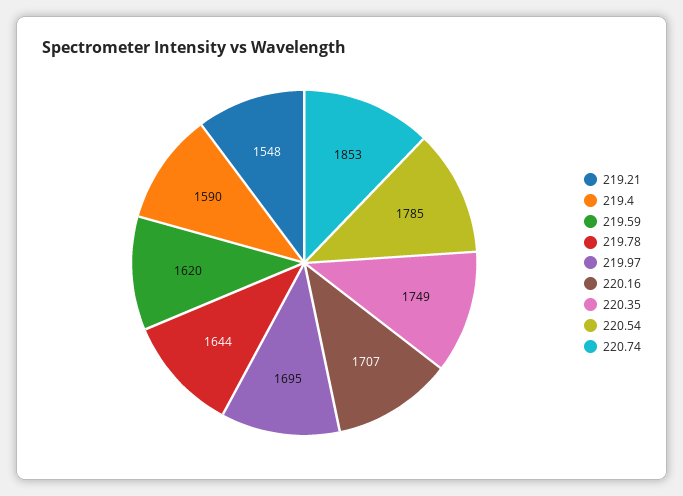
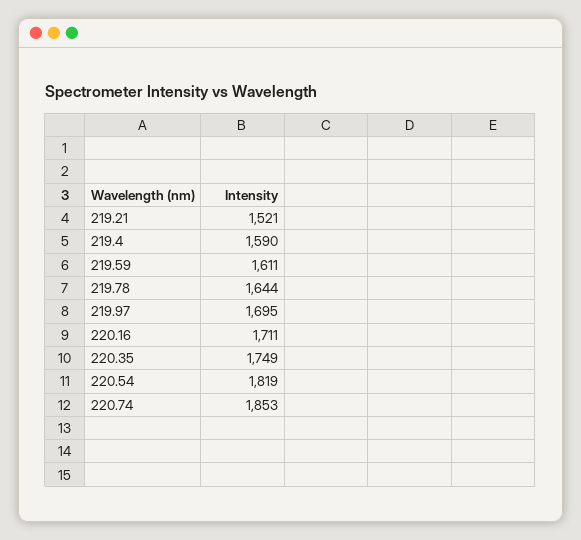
  {
-   "219.21": 1548,
+   "219.21": 1521,
    "219.4": 1590,
-   "219.59": 1620,
+   "219.59": 1611,
    "219.78": 1644,
    "219.97": 1695,
-   "220.16": 1707,
+   "220.16": 1711,
    "220.35": 1749,
-   "220.54": 1785,
+   "220.54": 1819,
    "220.74": 1853
  }

